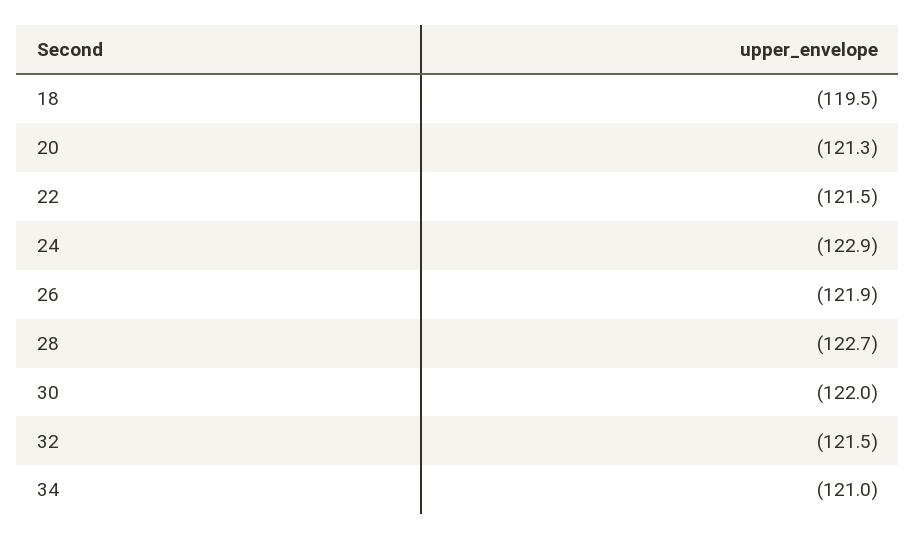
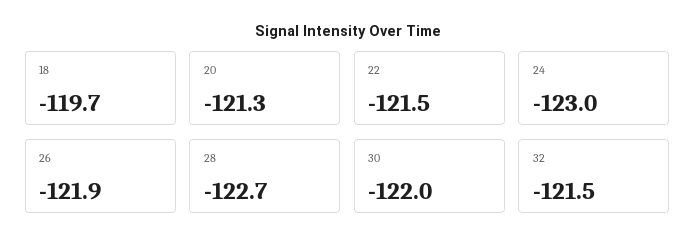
  {
-   "18": -119.5,
+   "18": -119.7,
    "20": -121.3,
    "22": -121.5,
-   "24": -122.9,
+   "24": -123,
    "26": -121.9,
    "28": -122.7,
    "30": -122,
-   "32": -121.5,
+   "32": -121.5
-   "34": -121
  }

